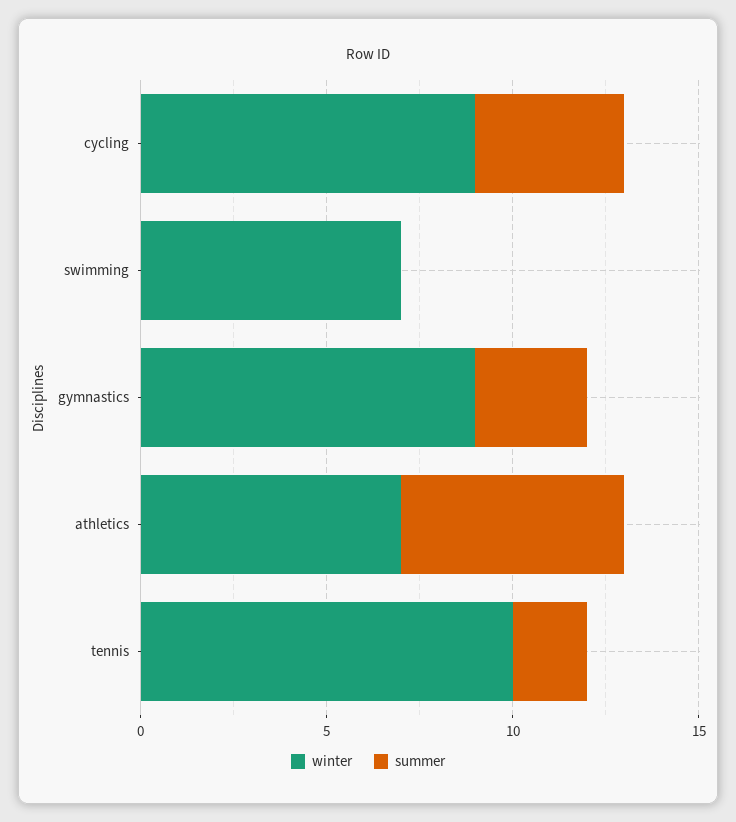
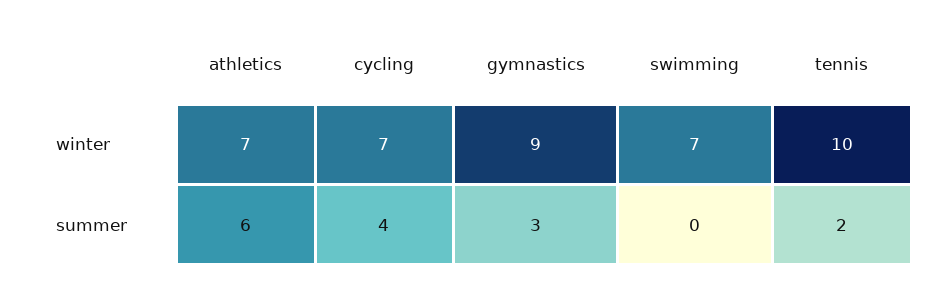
  {
    "winter": {
-     "cycling": 9,
+     "cycling": 7,
      "swimming": 7,
      "gymnastics": 9,
      "athletics": 7,
      "tennis": 10
    },
    "summer": {
      "cycling": 4,
      "swimming": 0,
      "gymnastics": 3,
      "athletics": 6,
      "tennis": 2
    }
  }

